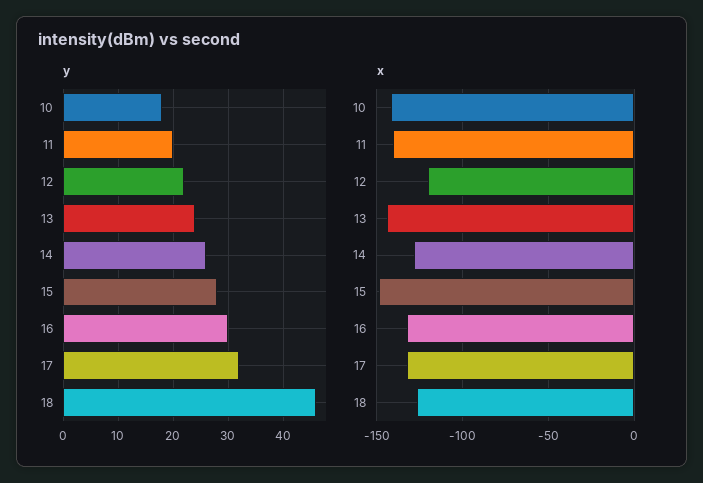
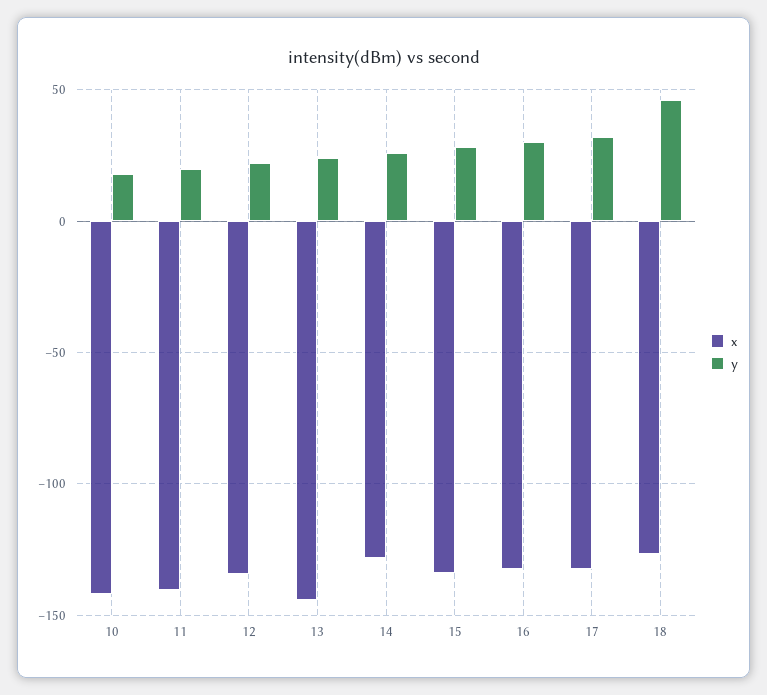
  {
    "y": {
      "10": 20,
      "11": 20,
      "12": 20,
      "13": 25,
      "14": 25,
      "15": 30,
      "16": 30,
      "17": 30,
      "18": 45
    },
    "x": {
      "10": -140,
      "11": -140,
-     "12": -120,
+     "12": -135,
      "13": -145,
      "14": -130,
-     "15": -150,
+     "15": -135,
      "16": -130,
      "17": -135,
      "18": -125
    }
  }

